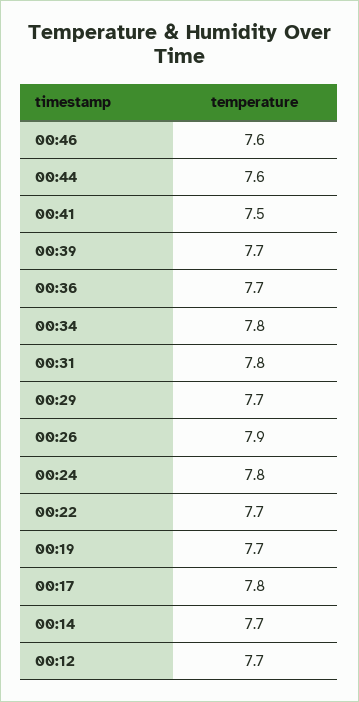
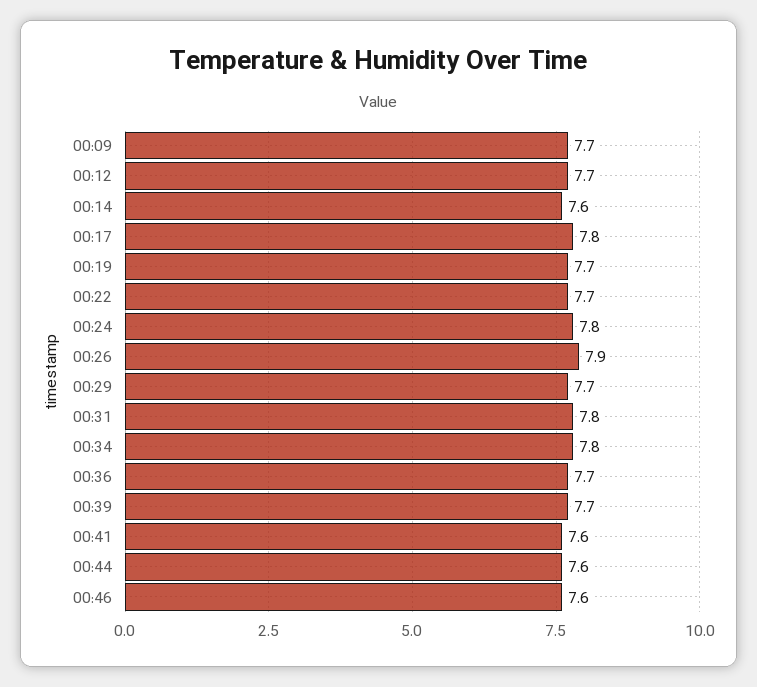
  {
    "00:46": 7.6,
    "00:44": 7.6,
-   "00:41": 7.5,
+   "00:41": 7.6,
    "00:39": 7.7,
    "00:36": 7.7,
    "00:34": 7.8,
    "00:31": 7.8,
    "00:29": 7.7,
    "00:26": 7.9,
    "00:24": 7.8,
    "00:22": 7.7,
    "00:19": 7.7,
    "00:17": 7.8,
-   "00:14": 7.7,
+   "00:14": 7.6,
-   "00:12": 7.7
+   "00:12": 7.7,
+   "00:09": 7.7
  }

